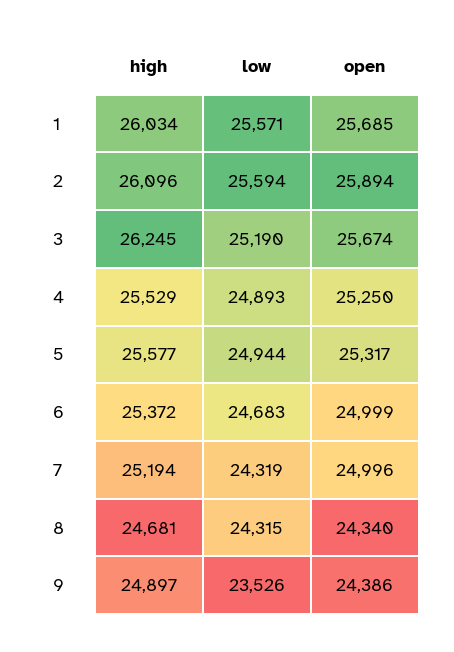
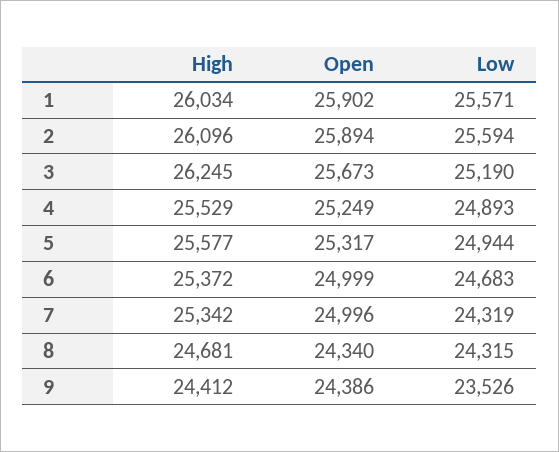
  {
    "high": {
      "1": 26034,
      "2": 26096,
      "3": 26245,
      "4": 25529,
      "5": 25577,
      "6": 25372,
-     "7": 25194,
+     "7": 25342,
      "8": 24681,
-     "9": 24897
+     "9": 24412
    },
    "low": {
      "1": 25571,
      "2": 25594,
      "3": 25190,
      "4": 24893,
      "5": 24944,
      "6": 24683,
      "7": 24319,
      "8": 24315,
      "9": 23526
    },
    "open": {
-     "1": 25685,
+     "1": 25902,
      "2": 25894,
-     "3": 25674,
+     "3": 25673,
-     "4": 25250,
+     "4": 25249,
      "5": 25317,
      "6": 24999,
      "7": 24996,
      "8": 24340,
      "9": 24386
    }
  }

